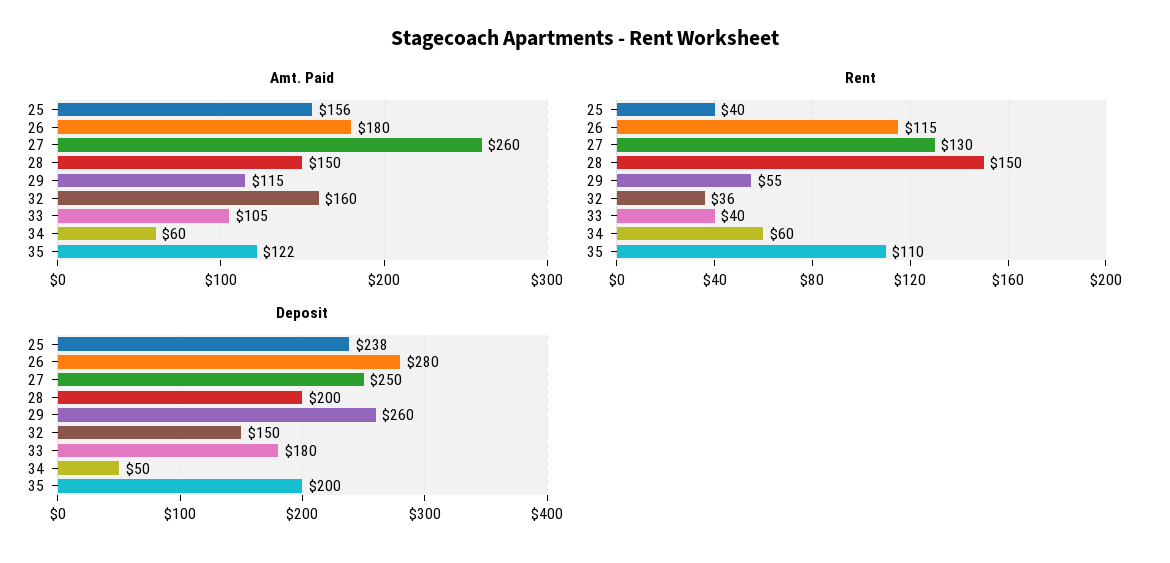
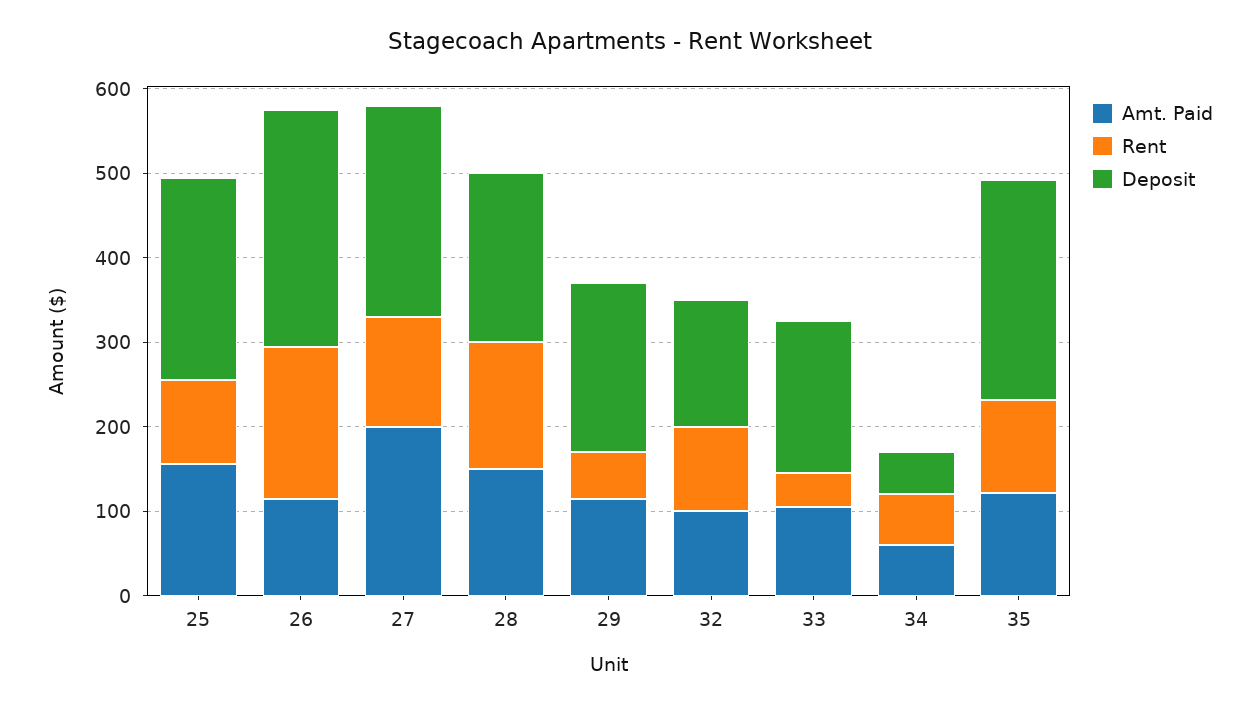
  {
    "Amt. Paid": {
      "25": 156,
-     "26": 180,
+     "26": 120,
-     "27": 260,
+     "27": 200,
      "28": 150,
      "29": 115,
-     "32": 160,
+     "32": 100,
      "33": 105,
      "34": 60,
      "35": 122
    },
    "Rent": {
-     "25": 40,
+     "25": 100,
-     "26": 115,
+     "26": 180,
      "27": 130,
      "28": 150,
      "29": 55,
-     "32": 36,
+     "32": 100,
      "33": 40,
      "34": 60,
      "35": 110
    },
    "Deposit": {
      "25": 238,
      "26": 280,
      "27": 250,
      "28": 200,
-     "29": 260,
+     "29": 200,
      "32": 150,
      "33": 180,
      "34": 50,
-     "35": 200
+     "35": 260
    }
  }

